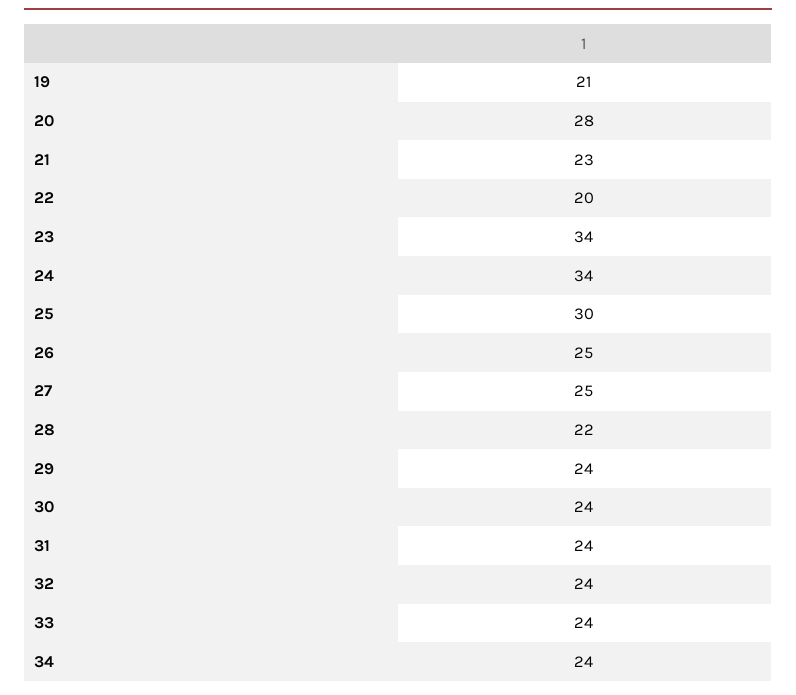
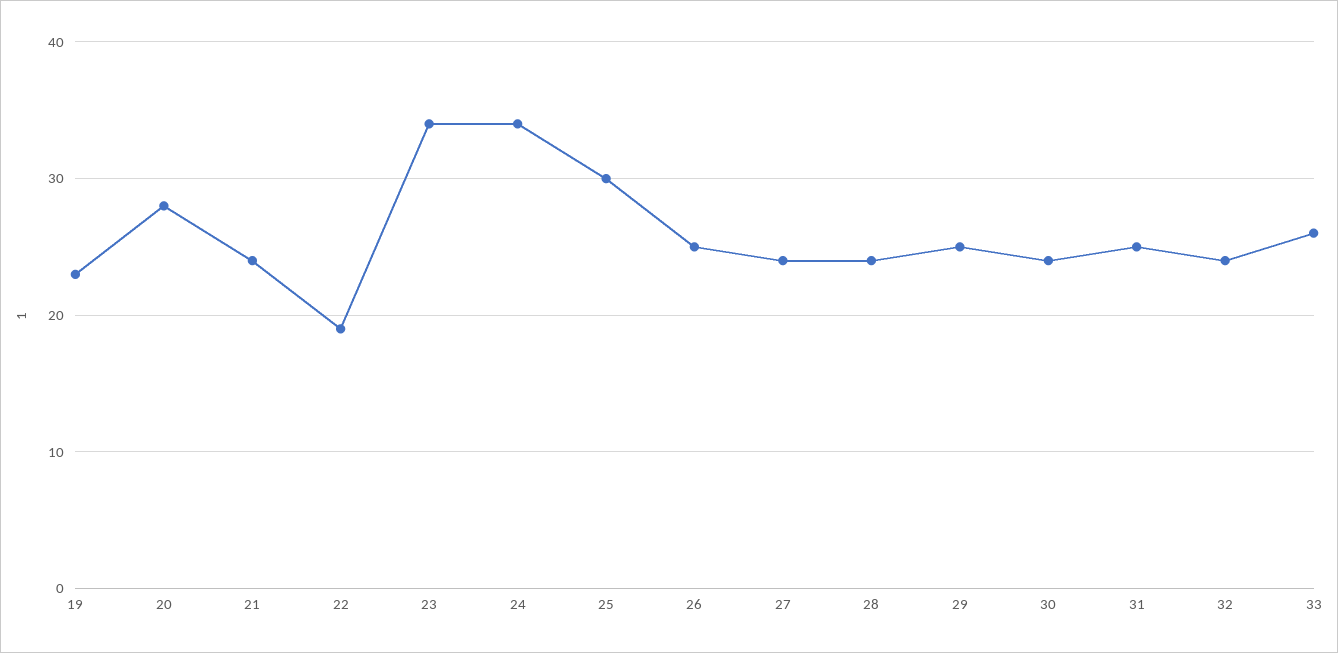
  {
-   "19": 21,
+   "19": 23,
    "20": 28,
-   "21": 23,
+   "21": 24,
-   "22": 20,
+   "22": 19,
    "23": 34,
    "24": 34,
    "25": 30,
    "26": 25,
-   "27": 25,
+   "27": 24,
-   "28": 22,
+   "28": 24,
-   "29": 24,
+   "29": 25,
    "30": 24,
-   "31": 24,
+   "31": 25,
    "32": 24,
-   "33": 24,
+   "33": 26
-   "34": 24
  }

